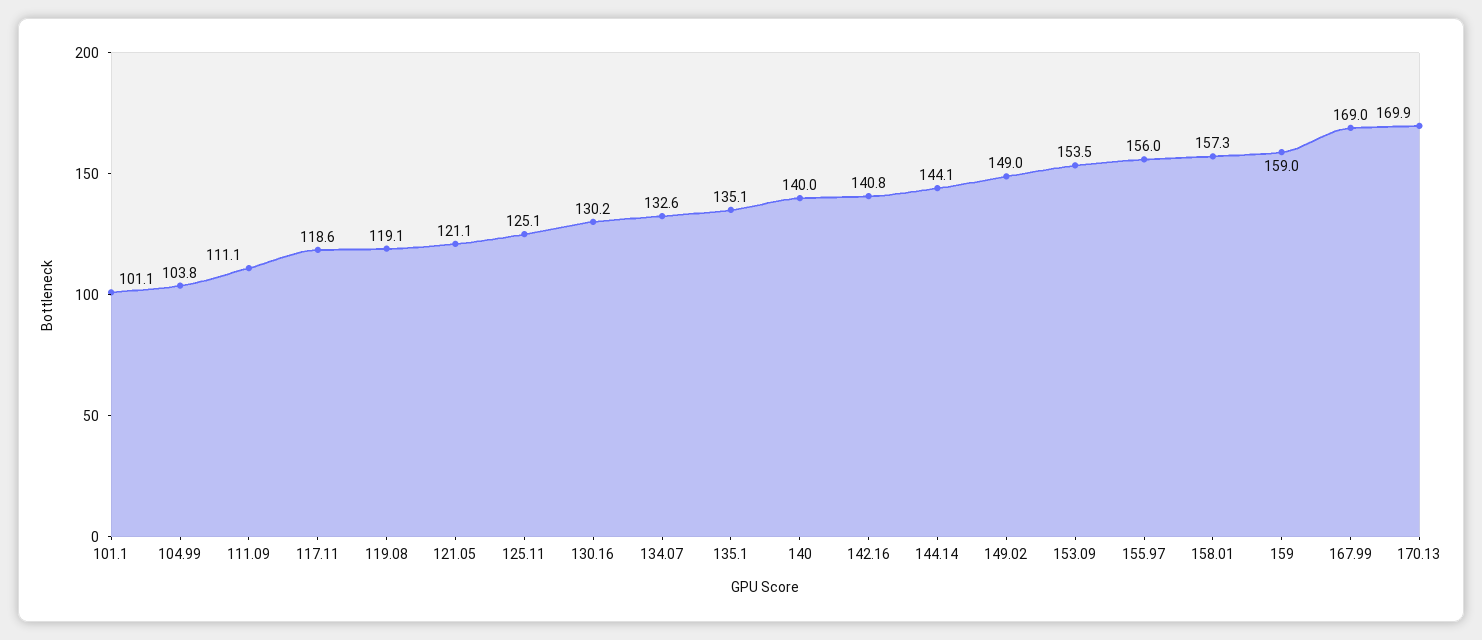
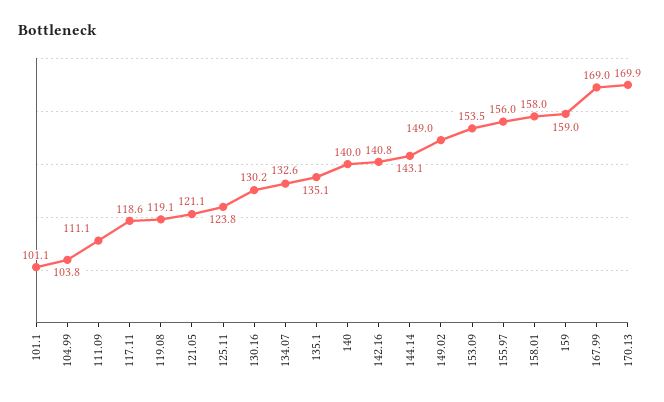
  {
    "101.1": 101.1,
    "104.99": 103.8,
    "111.09": 111.1,
    "117.11": 118.6,
    "119.08": 119.1,
    "121.05": 121.1,
-   "125.11": 125.1,
+   "125.11": 123.8,
    "130.16": 130.2,
    "134.07": 132.6,
    "135.1": 135.1,
    "140": 140,
    "142.16": 140.8,
-   "144.14": 144.1,
+   "144.14": 143.1,
    "149.02": 149,
    "153.09": 153.5,
    "155.97": 156,
-   "158.01": 157.3,
+   "158.01": 158,
    "159": 159,
    "167.99": 169,
    "170.13": 169.9
  }

